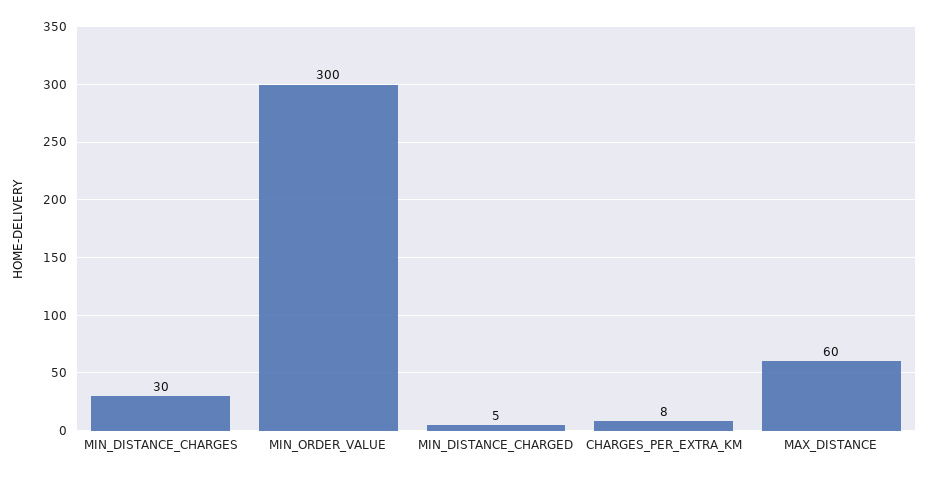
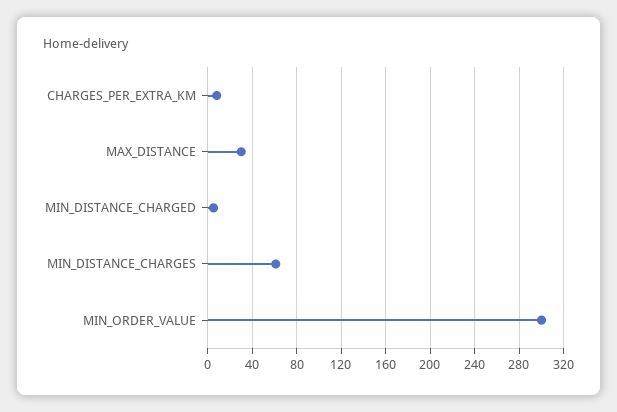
  {
-   "MIN_DISTANCE_CHARGES": 30,
+   "MIN_DISTANCE_CHARGES": 60,
    "MIN_ORDER_VALUE": 300,
    "MIN_DISTANCE_CHARGED": 5,
    "CHARGES_PER_EXTRA_KM": 8,
-   "MAX_DISTANCE": 60
+   "MAX_DISTANCE": 30
  }

